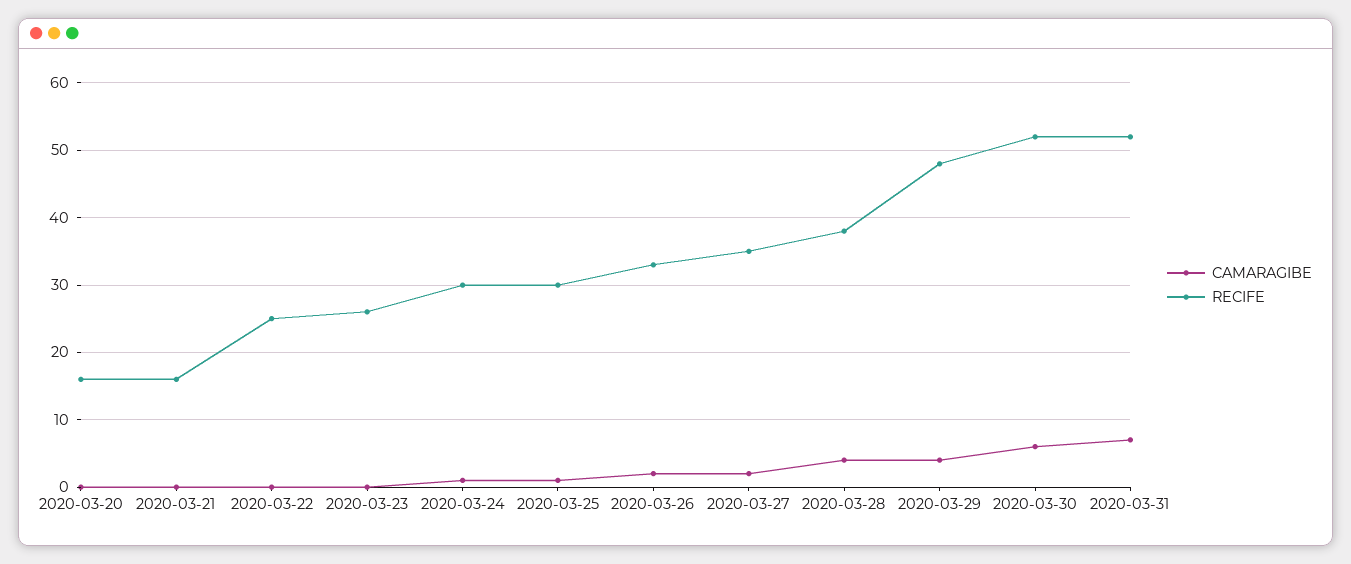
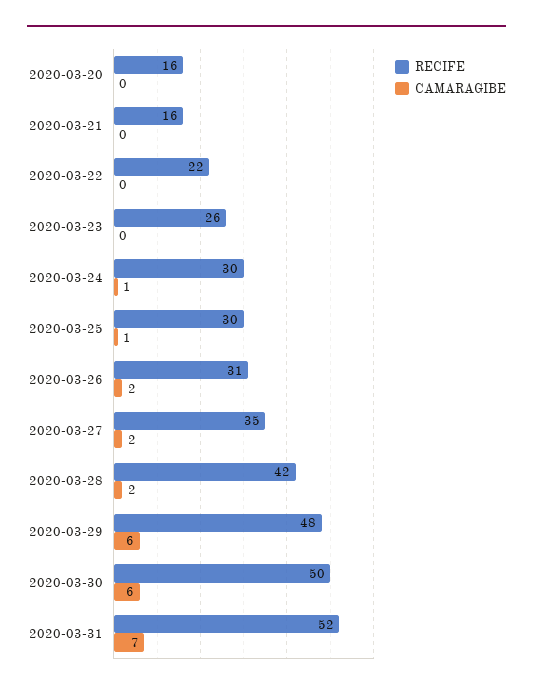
  {
    "CAMARAGIBE": {
      "2020-03-20": 0,
      "2020-03-21": 0,
      "2020-03-22": 0,
      "2020-03-23": 0,
      "2020-03-24": 1,
      "2020-03-25": 1,
      "2020-03-26": 2,
      "2020-03-27": 2,
-     "2020-03-28": 4,
+     "2020-03-28": 2,
-     "2020-03-29": 4,
+     "2020-03-29": 6,
      "2020-03-30": 6,
      "2020-03-31": 7
    },
    "RECIFE": {
      "2020-03-20": 16,
      "2020-03-21": 16,
-     "2020-03-22": 25,
+     "2020-03-22": 22,
      "2020-03-23": 26,
      "2020-03-24": 30,
      "2020-03-25": 30,
-     "2020-03-26": 33,
+     "2020-03-26": 31,
      "2020-03-27": 35,
-     "2020-03-28": 38,
+     "2020-03-28": 42,
      "2020-03-29": 48,
-     "2020-03-30": 52,
+     "2020-03-30": 50,
      "2020-03-31": 52
    }
  }

